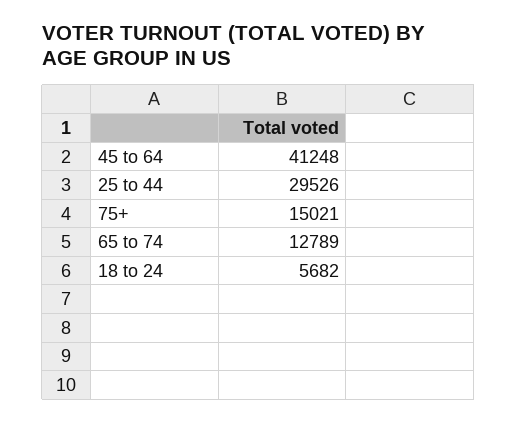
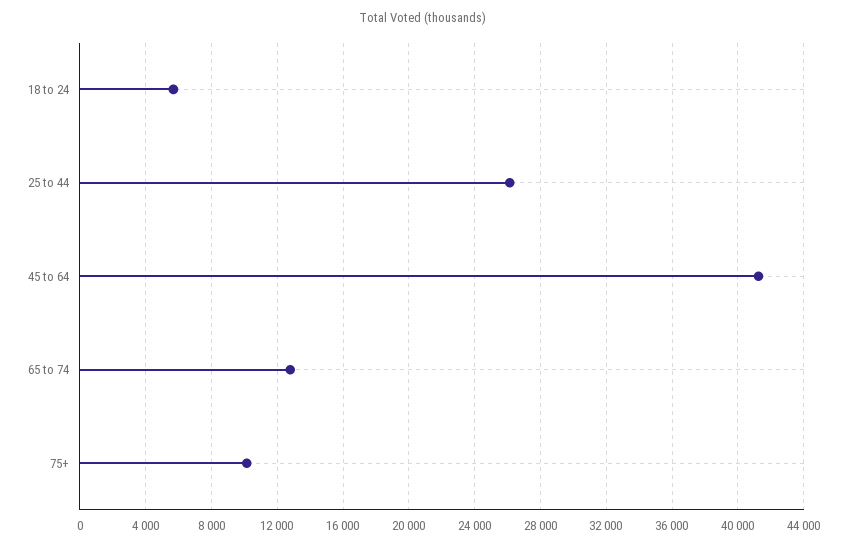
  {
    "45 to 64": 41248,
-   "25 to 44": 29526,
+   "25 to 44": 26000,
-   "75+": 15021,
+   "75+": 10000,
    "65 to 74": 12789,
    "18 to 24": 5682
  }

